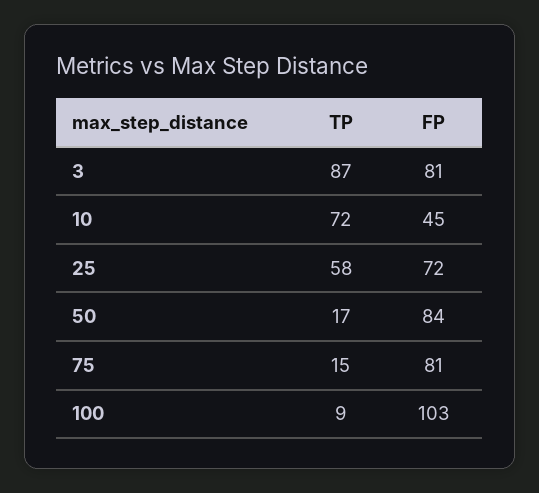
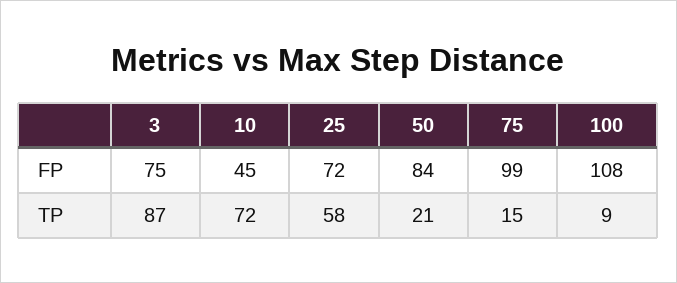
  {
    "TP": {
      "3": 87,
      "10": 72,
      "25": 58,
-     "50": 17,
+     "50": 21,
      "75": 15,
      "100": 9
    },
    "FP": {
-     "3": 81,
+     "3": 75,
      "10": 45,
      "25": 72,
      "50": 84,
-     "75": 81,
+     "75": 99,
-     "100": 103
+     "100": 108
    }
  }

